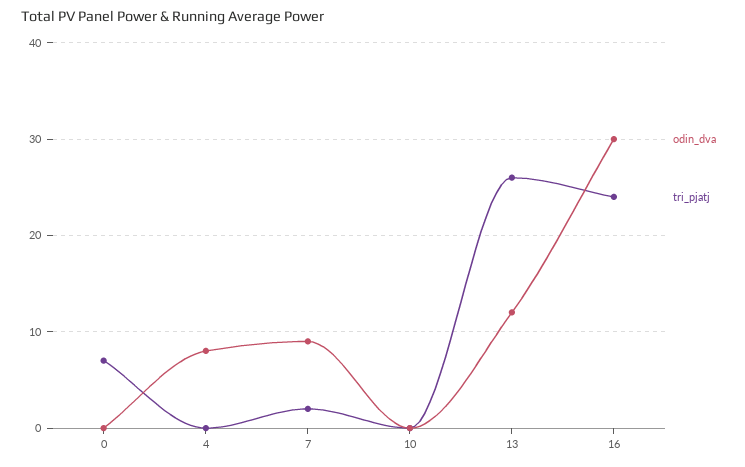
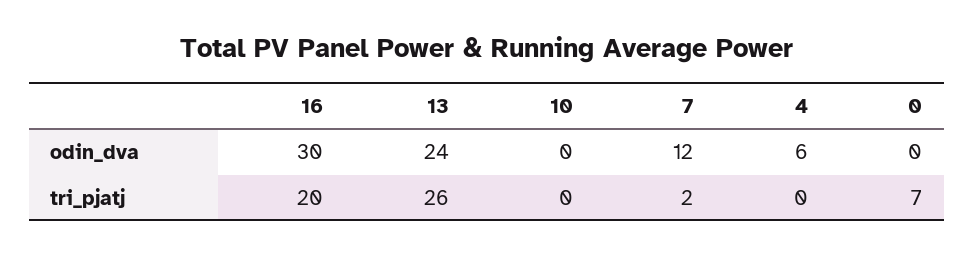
  {
    "odin_dva": {
      "0": 0,
-     "4": 8,
+     "4": 6,
-     "7": 9,
+     "7": 12,
      "10": 0,
-     "13": 12,
+     "13": 24,
      "16": 30
    },
    "tri_pjatj": {
      "0": 7,
      "4": 0,
      "7": 2,
      "10": 0,
      "13": 26,
-     "16": 24
+     "16": 20
    }
  }

